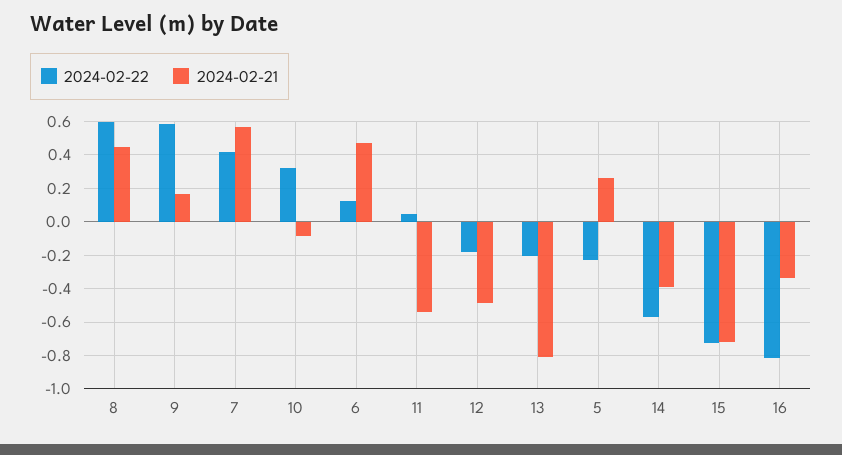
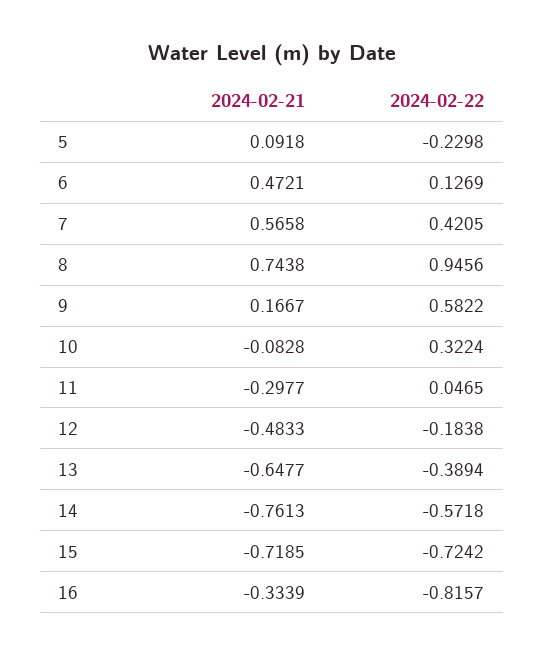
  {
    "2024-02-22": {
-     "8": 0.6,
+     "8": 0.9456,
      "9": 0.5822,
      "7": 0.4205,
      "10": 0.3224,
      "6": 0.1269,
      "11": 0.0465,
      "12": -0.1838,
-     "13": -0.2,
+     "13": -0.3894,
      "5": -0.2298,
      "14": -0.5718,
      "15": -0.7242,
      "16": -0.8157
    },
    "2024-02-21": {
-     "8": 0.45,
+     "8": 0.7438,
      "9": 0.1667,
      "7": 0.5658,
      "10": -0.0828,
      "6": 0.4721,
-     "11": -0.55,
+     "11": -0.2977,
      "12": -0.4833,
-     "13": -0.8,
+     "13": -0.6477,
-     "5": 0.25,
+     "5": 0.0918,
-     "14": -0.4,
+     "14": -0.7613,
      "15": -0.7185,
      "16": -0.3339
    }
  }

